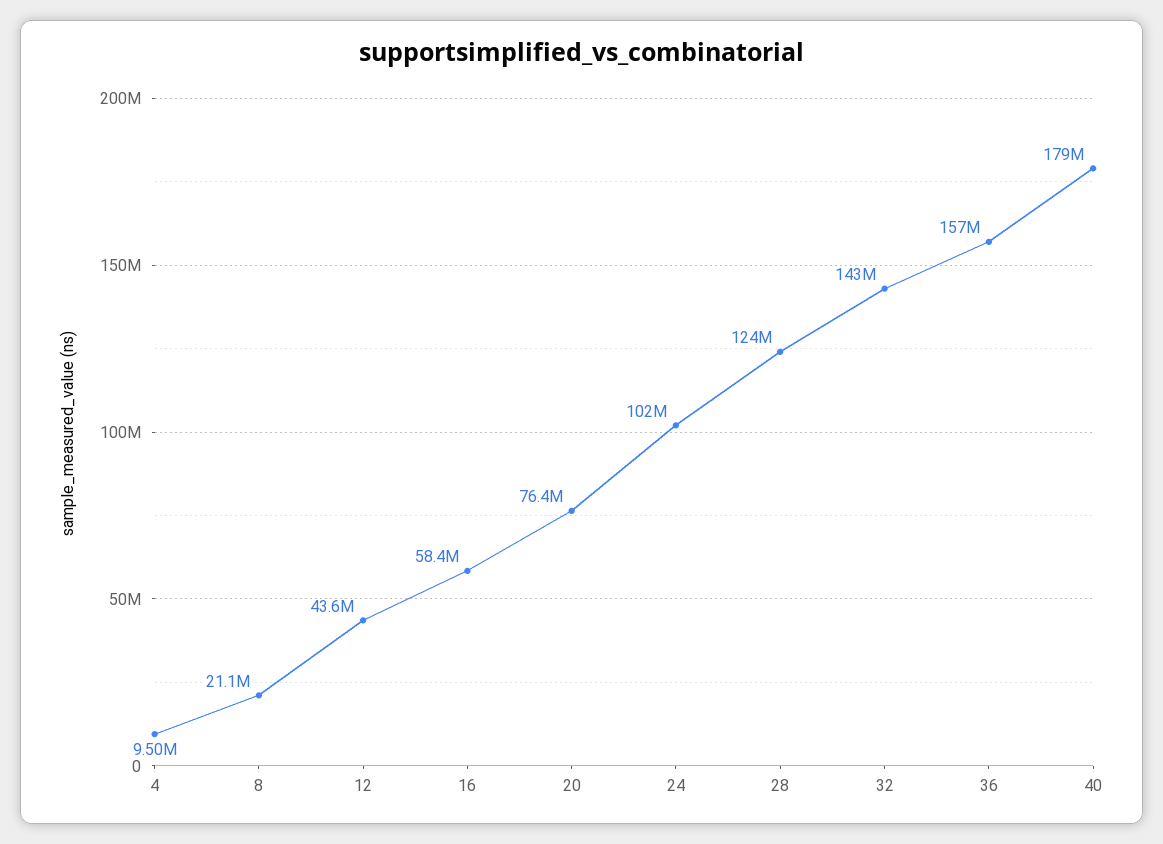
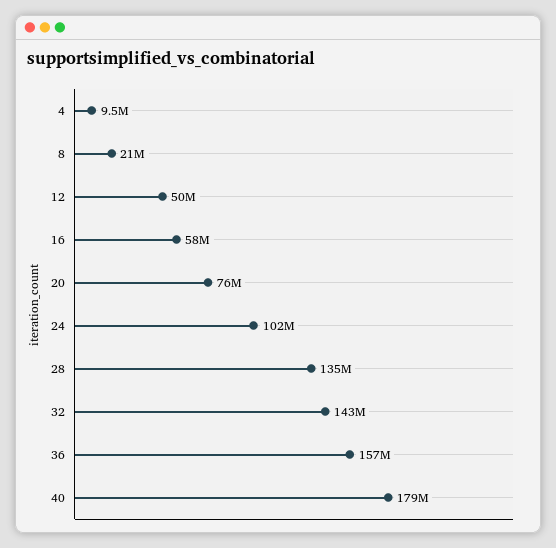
  {
    "4": 9500000,
    "8": 21100000,
-   "12": 43600000,
+   "12": 50000000,
    "16": 58400000,
    "20": 76400000,
    "24": 102000000,
-   "28": 124000000,
+   "28": 135000000,
    "32": 143000000,
    "36": 157000000,
    "40": 179000000
  }

